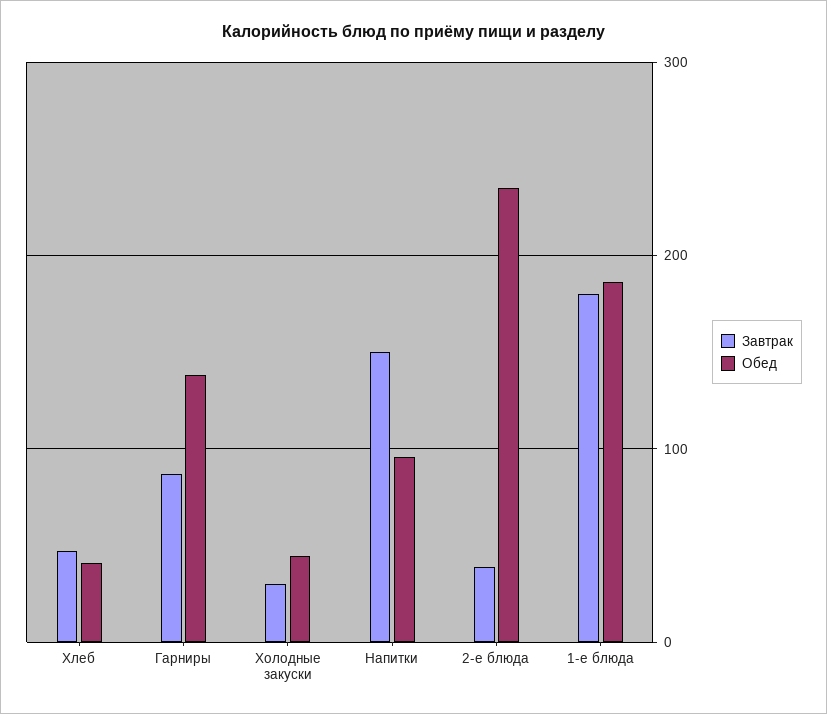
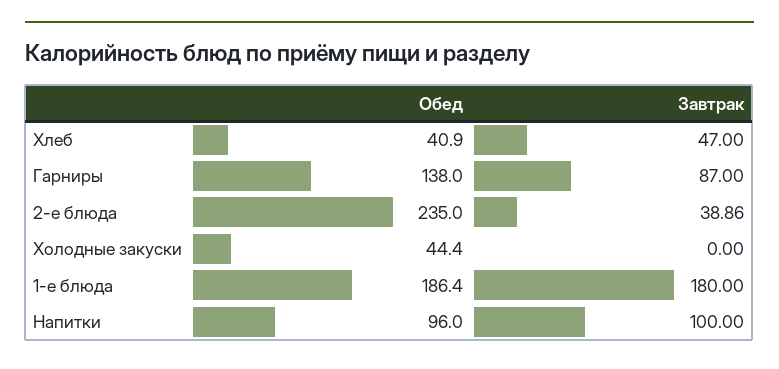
  {
    "Завтрак": {
      "Хлеб": 47,
      "Гарниры": 87,
-     "Холодные закуски": 30,
+     "Холодные закуски": 0,
-     "Напитки": 150,
+     "Напитки": 100,
      "2-е блюда": 38.86,
      "1-е блюда": 180
    },
    "Обед": {
      "Хлеб": 40.9,
      "Гарниры": 138,
      "Холодные закуски": 44.4,
      "Напитки": 96,
      "2-е блюда": 235,
      "1-е блюда": 186.4
    }
  }

